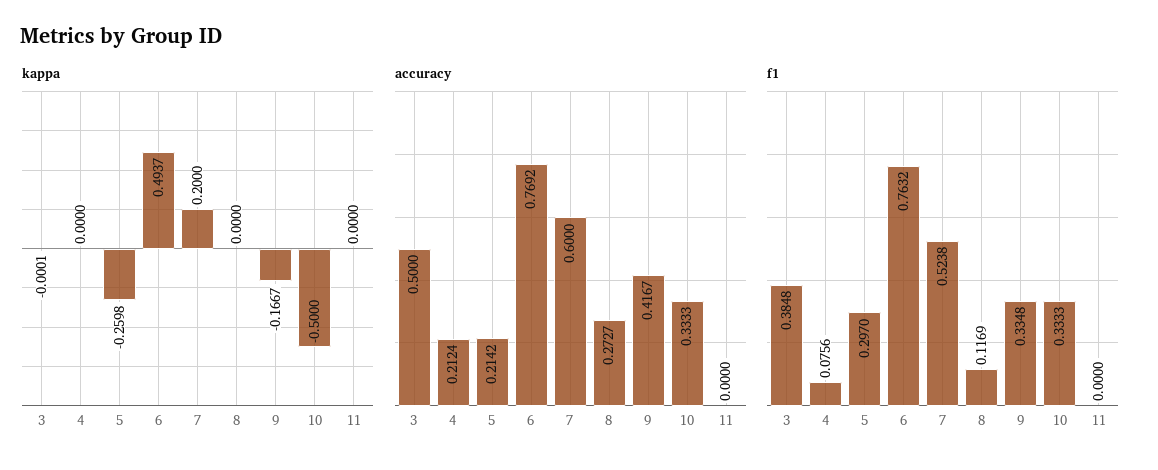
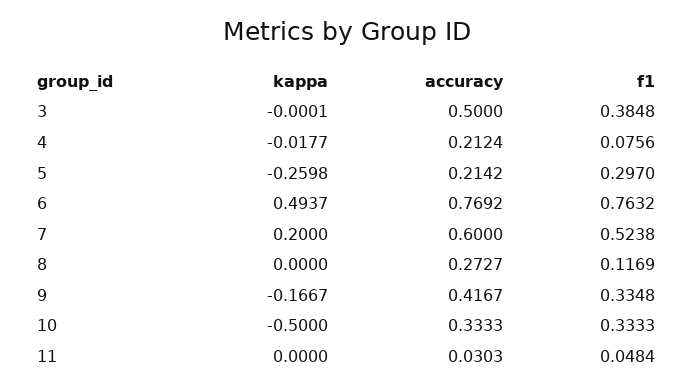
  {
    "kappa": {
      "3": -0.0001,
-     "4": 0,
+     "4": -0.0177,
      "5": -0.2598,
      "6": 0.4937,
      "7": 0.2,
      "8": 0,
      "9": -0.1667,
      "10": -0.5,
      "11": 0
    },
    "accuracy": {
      "3": 0.5,
      "4": 0.2124,
      "5": 0.2142,
      "6": 0.7692,
      "7": 0.6,
      "8": 0.2727,
      "9": 0.4167,
      "10": 0.3333,
-     "11": 0
+     "11": 0.0303
    },
    "f1": {
      "3": 0.3848,
      "4": 0.0756,
      "5": 0.297,
      "6": 0.7632,
      "7": 0.5238,
      "8": 0.1169,
      "9": 0.3348,
      "10": 0.3333,
-     "11": 0
+     "11": 0.0484
    }
  }

